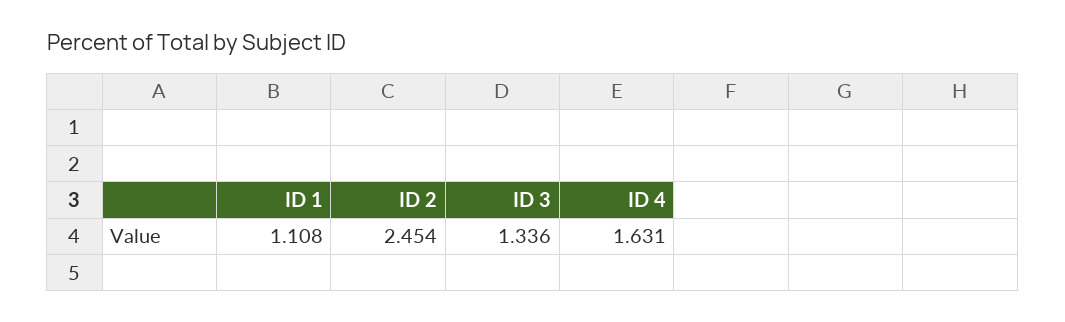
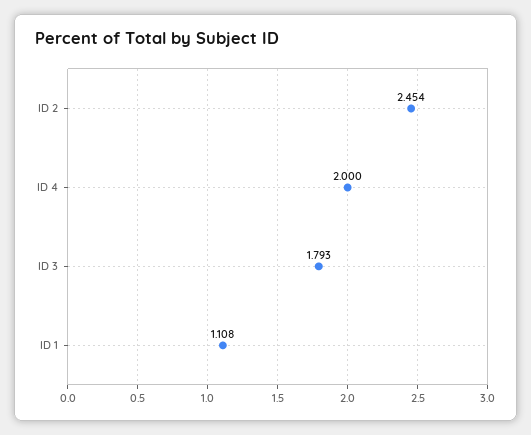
  {
    "ID 1": 1.108,
    "ID 2": 2.454,
-   "ID 3": 1.336,
+   "ID 3": 1.793,
-   "ID 4": 1.631
+   "ID 4": 2
  }

